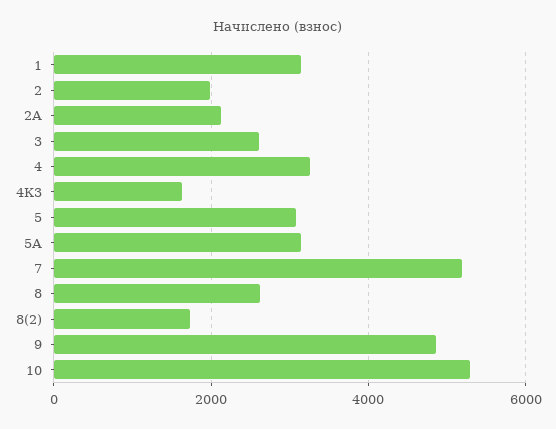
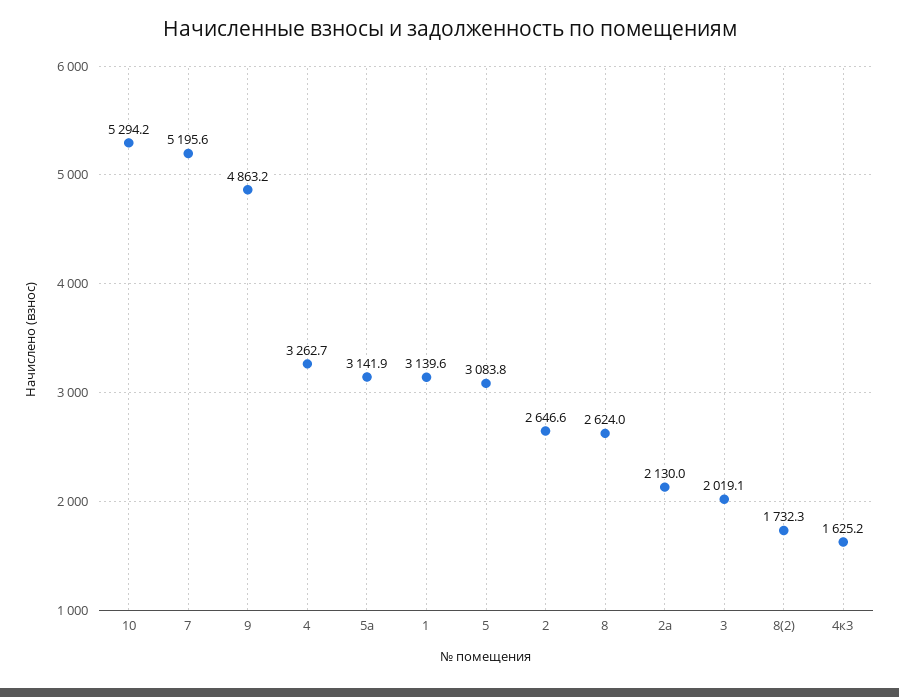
  {
    "1": 3139.6,
-   "2": 2000,
+   "2": 2646.6,
    "2А": 2130,
-   "3": 2600,
+   "3": 2019.1,
    "4": 3262.7,
    "4К3": 1625.2,
    "5": 3083.8,
    "5А": 3141.9,
    "7": 5195.6,
    "8": 2624,
    "8(2)": 1732.3,
    "9": 4863.2,
    "10": 5294.2
  }

